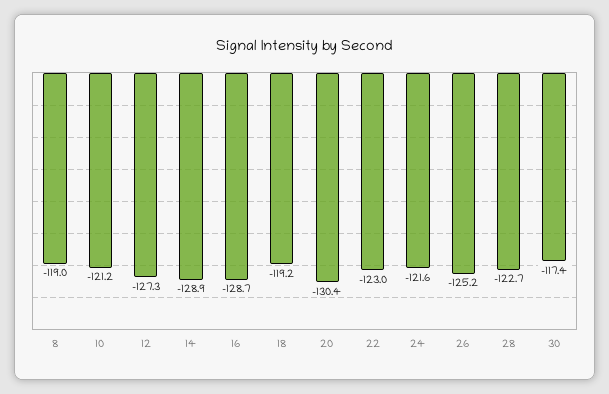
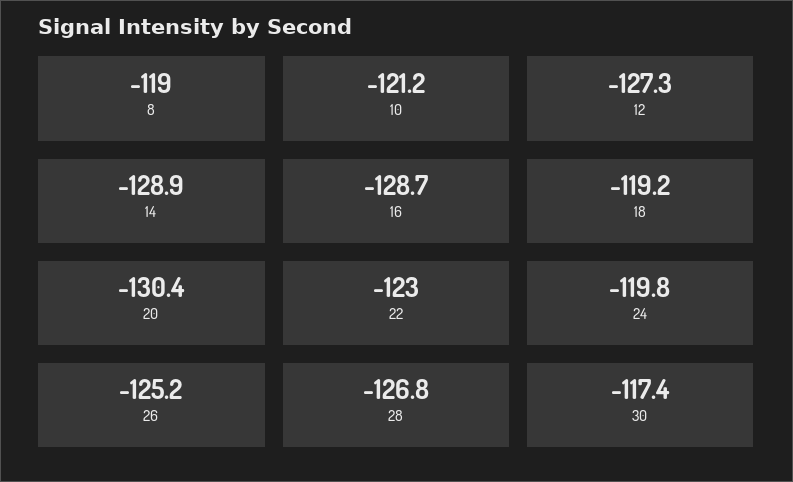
  {
    "8": -119,
    "10": -121.2,
    "12": -127.3,
    "14": -128.9,
    "16": -128.7,
    "18": -119.2,
    "20": -130.4,
    "22": -123,
-   "24": -121.6,
+   "24": -119.8,
    "26": -125.2,
-   "28": -122.7,
+   "28": -126.8,
    "30": -117.4
  }

